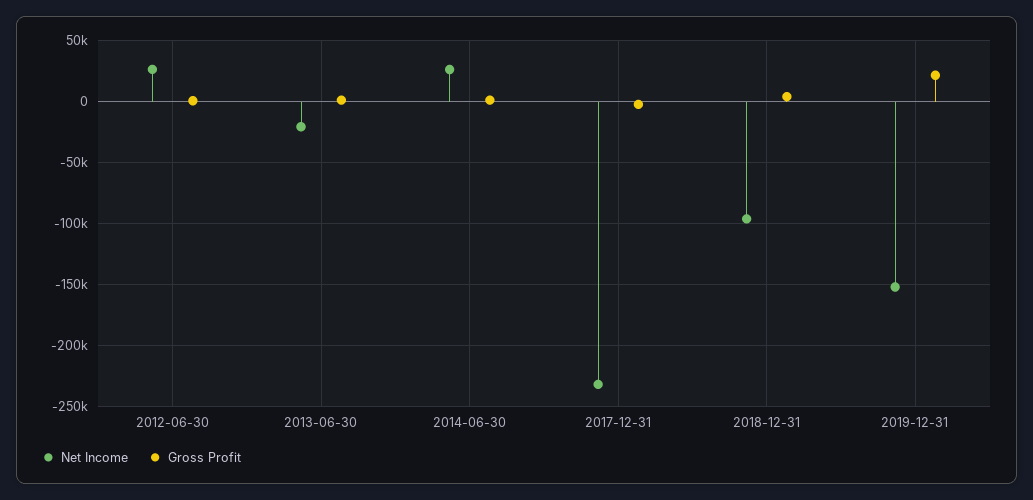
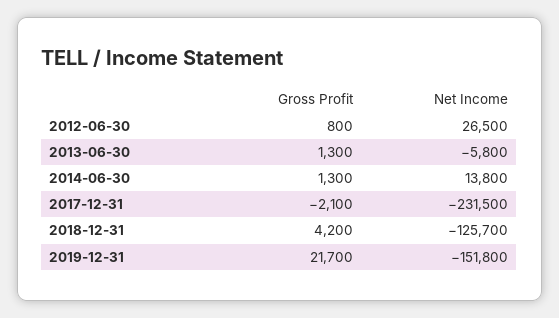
  {
    "Net Income": {
      "2012-06-30": 26500,
-     "2013-06-30": -20000,
+     "2013-06-30": -5800,
-     "2014-06-30": 25000,
+     "2014-06-30": 13800,
      "2017-12-31": -231500,
-     "2018-12-31": -95000,
+     "2018-12-31": -125700,
      "2019-12-31": -151800
    },
    "Gross Profit": {
      "2012-06-30": 800,
      "2013-06-30": 1300,
      "2014-06-30": 1300,
      "2017-12-31": -2100,
      "2018-12-31": 4200,
      "2019-12-31": 21700
    }
  }

